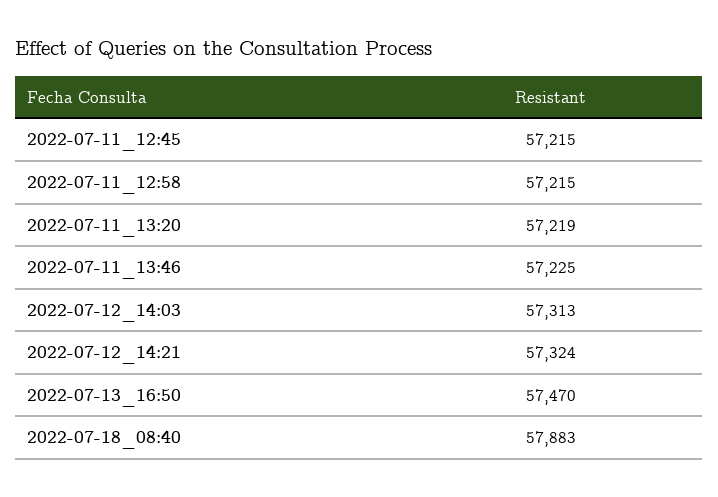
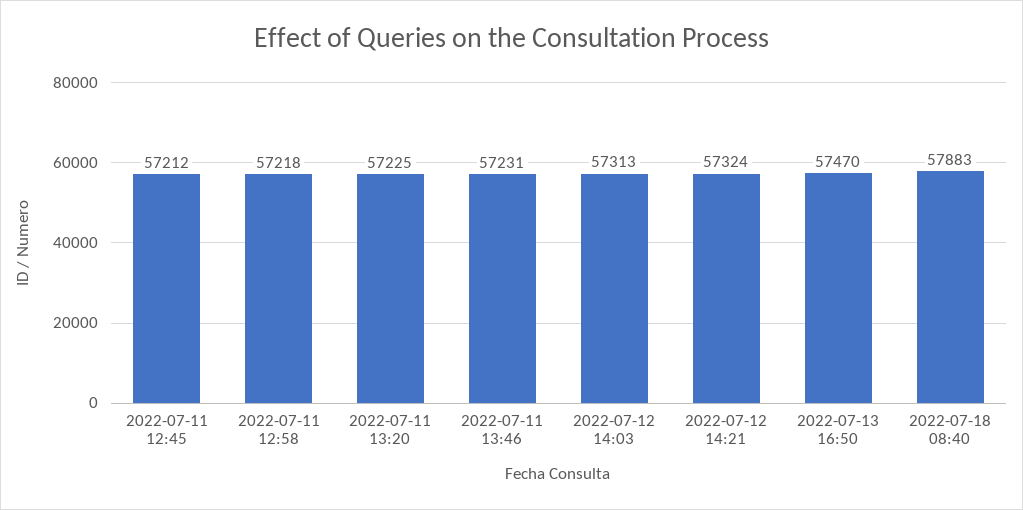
  {
-   "2022-07-11_12:45": 57215,
+   "2022-07-11_12:45": 57212,
-   "2022-07-11_12:58": 57215,
+   "2022-07-11_12:58": 57218,
-   "2022-07-11_13:20": 57219,
+   "2022-07-11_13:20": 57225,
-   "2022-07-11_13:46": 57225,
+   "2022-07-11_13:46": 57231,
    "2022-07-12_14:03": 57313,
    "2022-07-12_14:21": 57324,
    "2022-07-13_16:50": 57470,
    "2022-07-18_08:40": 57883
  }

